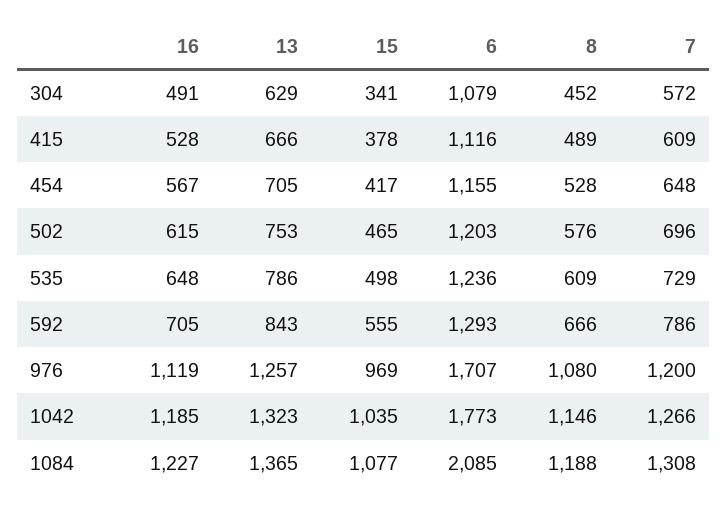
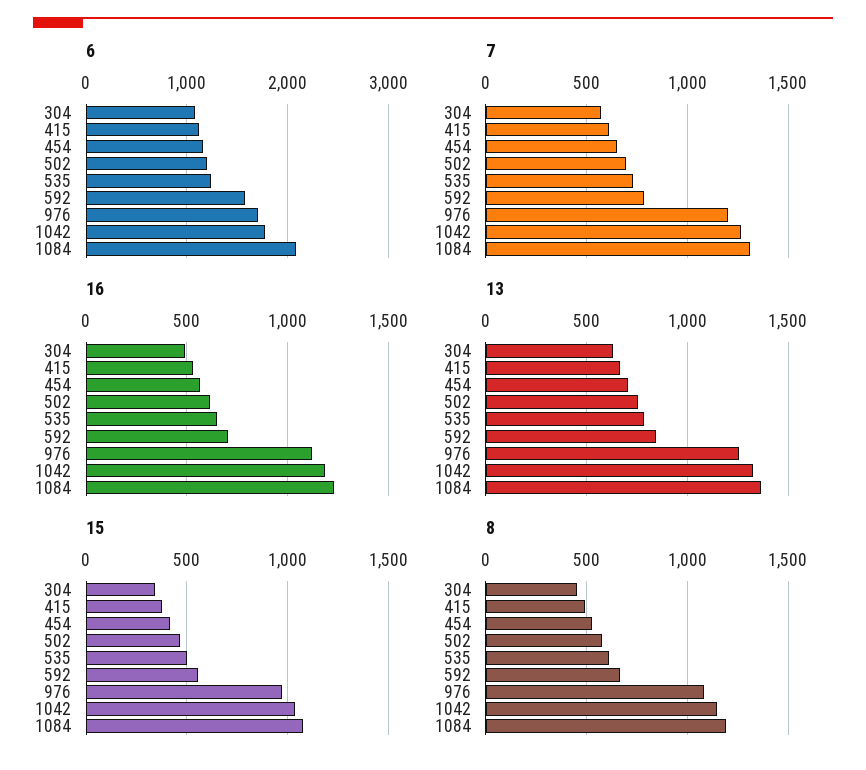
  {
    "16": {
      "304": 491,
      "415": 528,
      "454": 567,
      "502": 615,
      "535": 648,
      "592": 705,
      "976": 1119,
      "1042": 1185,
      "1084": 1227
    },
    "13": {
      "304": 629,
      "415": 666,
      "454": 705,
      "502": 753,
      "535": 786,
      "592": 843,
      "976": 1257,
      "1042": 1323,
      "1084": 1365
    },
    "15": {
      "304": 341,
      "415": 378,
      "454": 417,
      "502": 465,
      "535": 498,
      "592": 555,
      "976": 969,
      "1042": 1035,
      "1084": 1077
    },
    "6": {
      "304": 1079,
      "415": 1116,
      "454": 1155,
      "502": 1203,
      "535": 1236,
-     "592": 1293,
+     "592": 1600,
      "976": 1707,
      "1042": 1773,
      "1084": 2085
    },
    "8": {
      "304": 452,
      "415": 489,
      "454": 528,
      "502": 576,
      "535": 609,
      "592": 666,
      "976": 1080,
      "1042": 1146,
      "1084": 1188
    },
    "7": {
      "304": 572,
      "415": 609,
      "454": 648,
      "502": 696,
      "535": 729,
      "592": 786,
      "976": 1200,
      "1042": 1266,
      "1084": 1308
    }
  }

